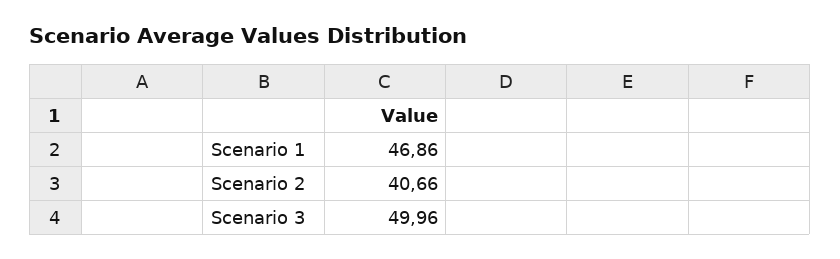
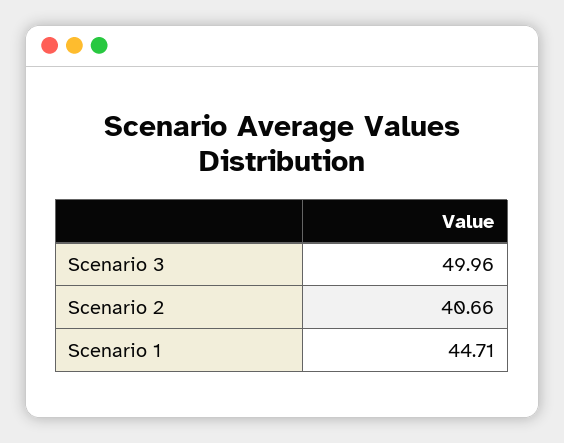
  {
-   "Scenario 1": 46.86,
+   "Scenario 1": 44.71,
    "Scenario 2": 40.66,
    "Scenario 3": 49.96
  }

